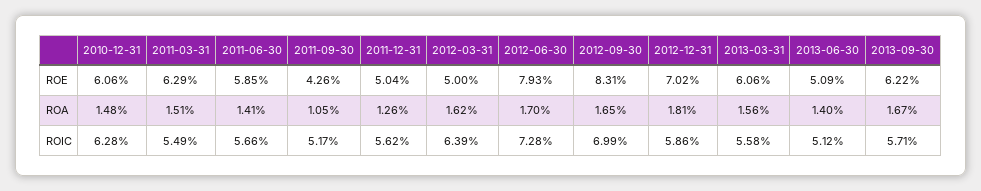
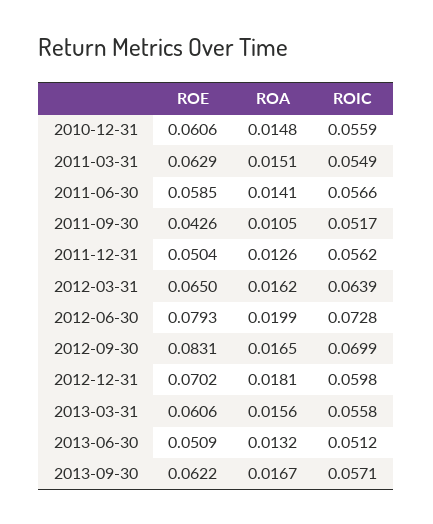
  {
    "2010-12-31": {
      "ROE": 0.0606,
      "ROA": 0.0148,
-     "ROIC": 0.0628
+     "ROIC": 0.0559
    },
    "2011-03-31": {
      "ROE": 0.0629,
      "ROA": 0.0151,
      "ROIC": 0.0549
    },
    "2011-06-30": {
      "ROE": 0.0585,
      "ROA": 0.0141,
      "ROIC": 0.0566
    },
    "2011-09-30": {
      "ROE": 0.0426,
      "ROA": 0.0105,
      "ROIC": 0.0517
    },
    "2011-12-31": {
      "ROE": 0.0504,
      "ROA": 0.0126,
      "ROIC": 0.0562
    },
    "2012-03-31": {
-     "ROE": 0.05,
+     "ROE": 0.065,
      "ROA": 0.0162,
      "ROIC": 0.0639
    },
    "2012-06-30": {
      "ROE": 0.0793,
-     "ROA": 0.017,
+     "ROA": 0.0199,
      "ROIC": 0.0728
    },
    "2012-09-30": {
      "ROE": 0.0831,
      "ROA": 0.0165,
      "ROIC": 0.0699
    },
    "2012-12-31": {
      "ROE": 0.0702,
      "ROA": 0.0181,
-     "ROIC": 0.0586
+     "ROIC": 0.0598
    },
    "2013-03-31": {
      "ROE": 0.0606,
      "ROA": 0.0156,
      "ROIC": 0.0558
    },
    "2013-06-30": {
      "ROE": 0.0509,
-     "ROA": 0.014,
+     "ROA": 0.0132,
      "ROIC": 0.0512
    },
    "2013-09-30": {
      "ROE": 0.0622,
      "ROA": 0.0167,
      "ROIC": 0.0571
    }
  }

